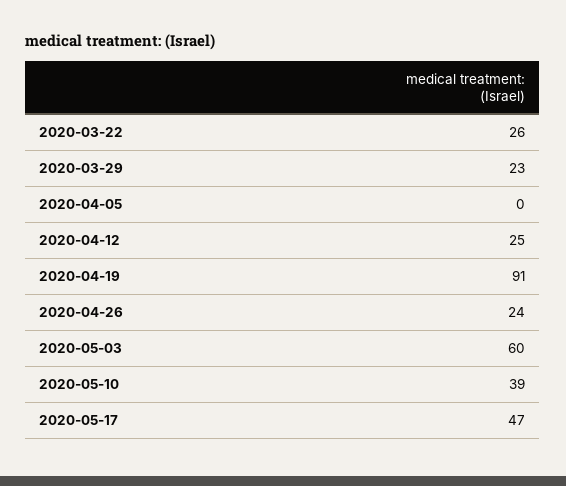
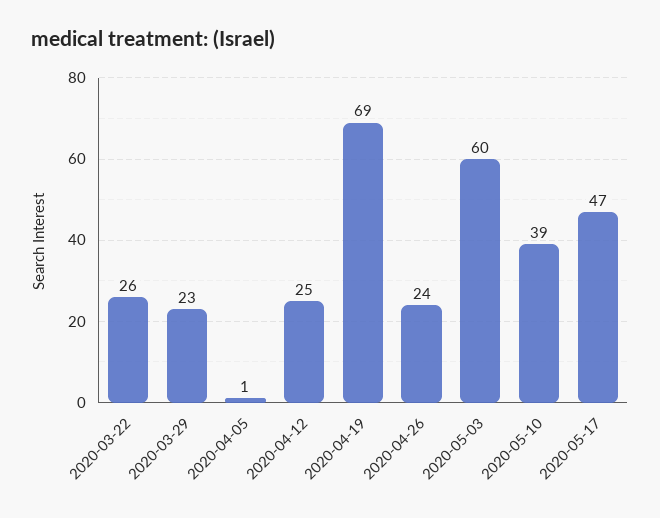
  {
    "2020-03-22": 26,
    "2020-03-29": 23,
-   "2020-04-05": 0,
+   "2020-04-05": 1,
    "2020-04-12": 25,
-   "2020-04-19": 91,
+   "2020-04-19": 69,
    "2020-04-26": 24,
    "2020-05-03": 60,
    "2020-05-10": 39,
    "2020-05-17": 47
  }

